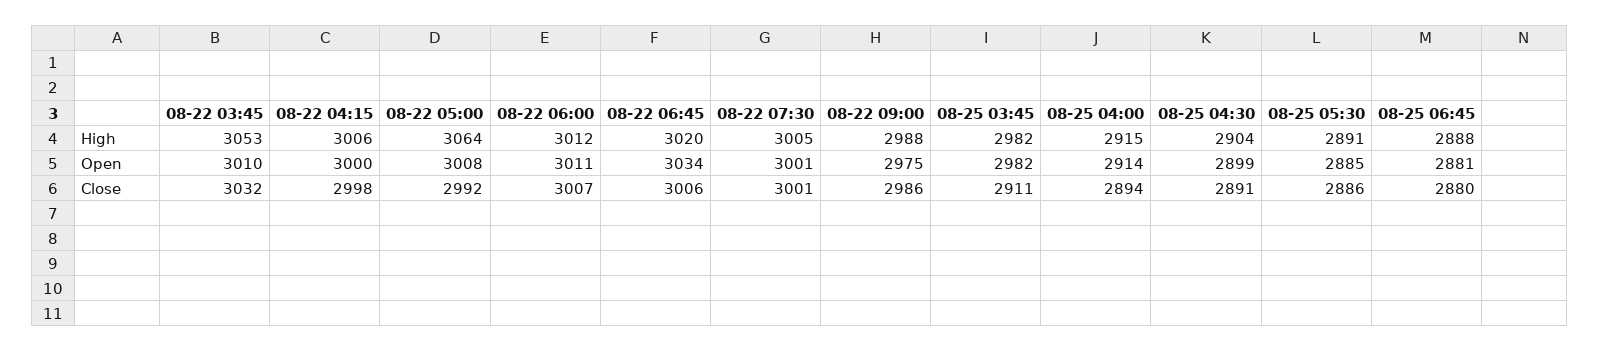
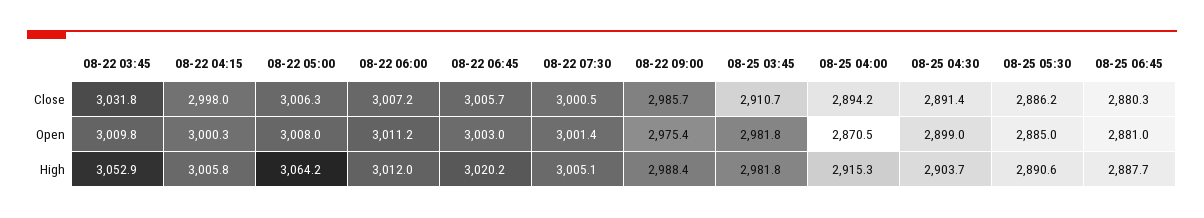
  {
    "08-22 03:45": {
      "High": 3052.9,
      "Open": 3009.8,
      "Close": 3031.8
    },
    "08-22 04:15": {
      "High": 3005.8,
      "Open": 3000.3,
      "Close": 2998
    },
    "08-22 05:00": {
      "High": 3064.2,
      "Open": 3008,
-     "Close": 2992
+     "Close": 3006.3
    },
    "08-22 06:00": {
      "High": 3012,
      "Open": 3011.2,
      "Close": 3007.2
    },
    "08-22 06:45": {
      "High": 3020.2,
-     "Open": 3034,
+     "Open": 3003,
      "Close": 3005.7
    },
    "08-22 07:30": {
      "High": 3005.1,
      "Open": 3001.4,
      "Close": 3000.5
    },
    "08-22 09:00": {
      "High": 2988.4,
      "Open": 2975.4,
      "Close": 2985.7
    },
    "08-25 03:45": {
      "High": 2981.8,
      "Open": 2981.8,
      "Close": 2910.7
    },
    "08-25 04:00": {
      "High": 2915.3,
-     "Open": 2914,
+     "Open": 2870.5,
      "Close": 2894.2
    },
    "08-25 04:30": {
      "High": 2903.7,
      "Open": 2899,
      "Close": 2891.4
    },
    "08-25 05:30": {
      "High": 2890.6,
      "Open": 2885,
      "Close": 2886.2
    },
    "08-25 06:45": {
      "High": 2887.7,
      "Open": 2881,
      "Close": 2880.3
    }
  }

